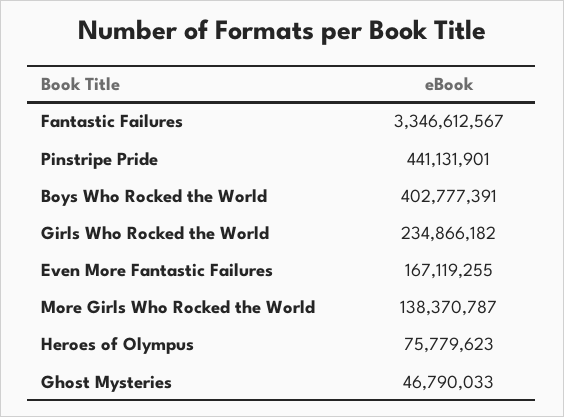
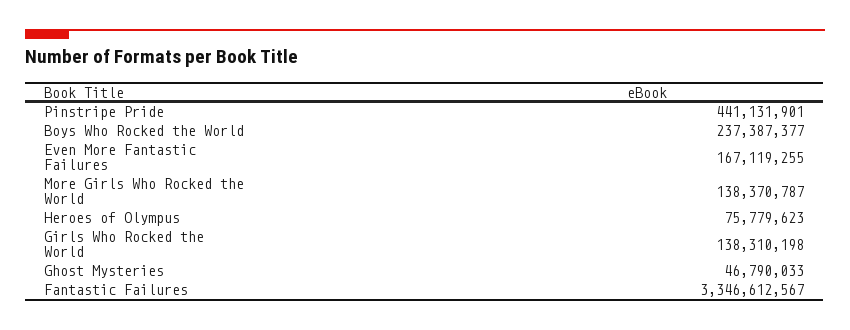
  {
    "Fantastic Failures": 3346612567,
    "Pinstripe Pride": 441131901,
-   "Boys Who Rocked the World": 402777391,
+   "Boys Who Rocked the World": 237387377,
-   "Girls Who Rocked the World": 234866182,
+   "Girls Who Rocked the World": 138310198,
    "Even More Fantastic Failures": 167119255,
    "More Girls Who Rocked the World": 138370787,
    "Heroes of Olympus": 75779623,
    "Ghost Mysteries": 46790033
  }

